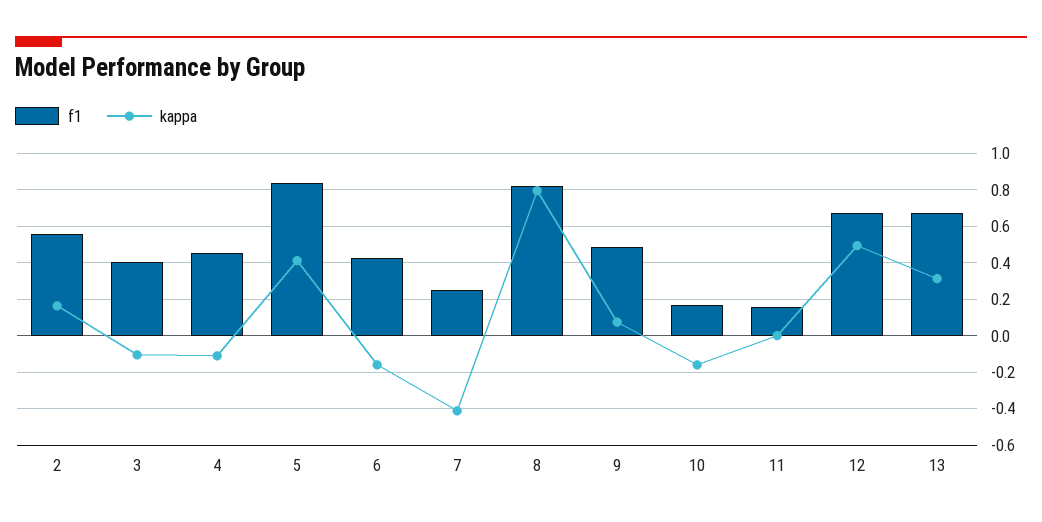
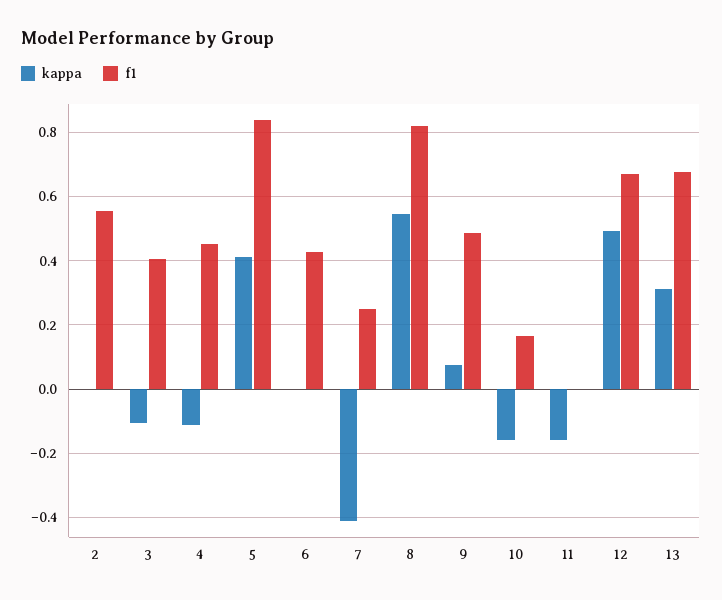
  {
    "f1": {
      "2": 0.56,
      "3": 0.4,
      "4": 0.46,
      "5": 0.84,
      "6": 0.42,
      "7": 0.26,
      "8": 0.82,
      "9": 0.48,
      "10": 0.16,
-     "11": 0.15,
+     "11": 0,
      "12": 0.68,
      "13": 0.68
    },
    "kappa": {
-     "2": 0.15,
+     "2": 0,
      "3": -0.1,
      "4": -0.12,
      "5": 0.42,
-     "6": -0.15,
+     "6": 0,
      "7": -0.42,
-     "8": 0.8,
+     "8": 0.54,
      "9": 0.08,
      "10": -0.16,
-     "11": 0,
+     "11": -0.16,
      "12": 0.5,
      "13": 0.32
    }
  }

